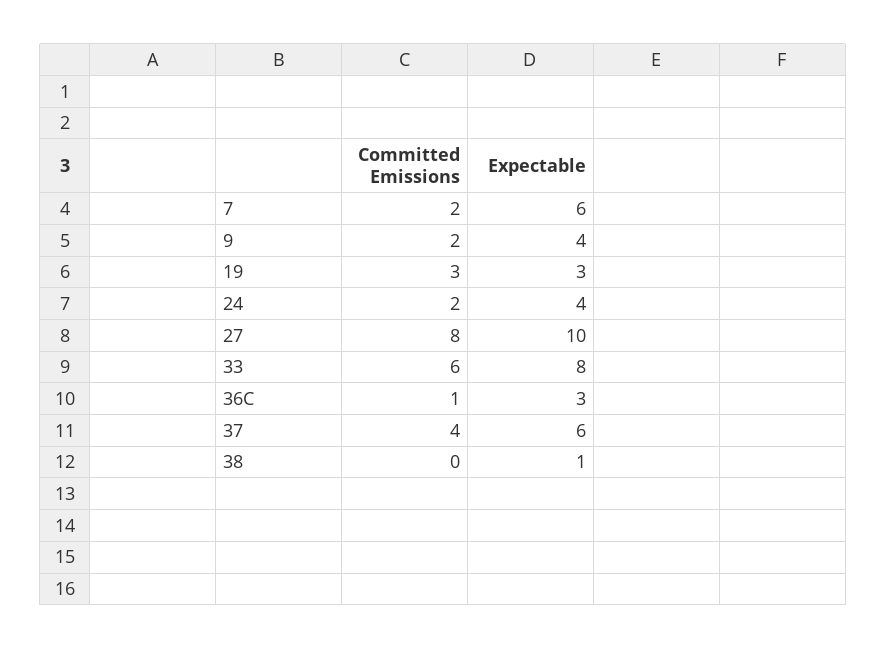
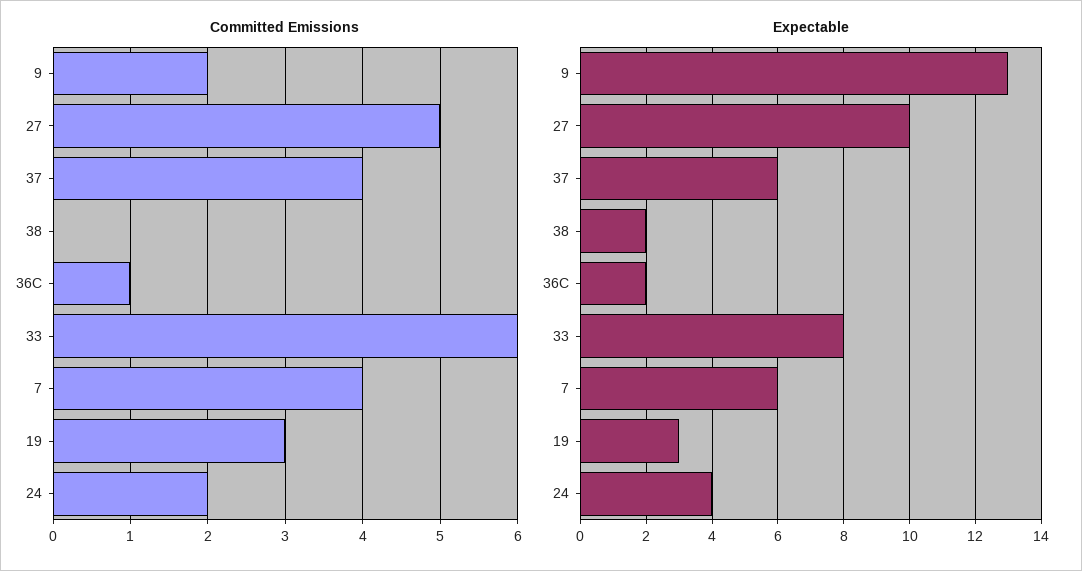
  {
    "Committed Emissions": {
-     "7": 2,
+     "7": 4,
      "9": 2,
      "19": 3,
      "24": 2,
-     "27": 8,
+     "27": 5,
      "33": 6,
      "36C": 1,
      "37": 4,
      "38": 0
    },
    "Expectable": {
      "7": 6,
-     "9": 4,
+     "9": 13,
      "19": 3,
      "24": 4,
      "27": 10,
      "33": 8,
-     "36C": 3,
+     "36C": 2,
      "37": 6,
-     "38": 1
+     "38": 2
    }
  }

